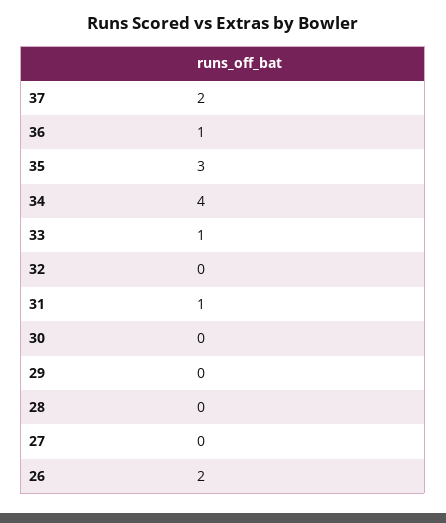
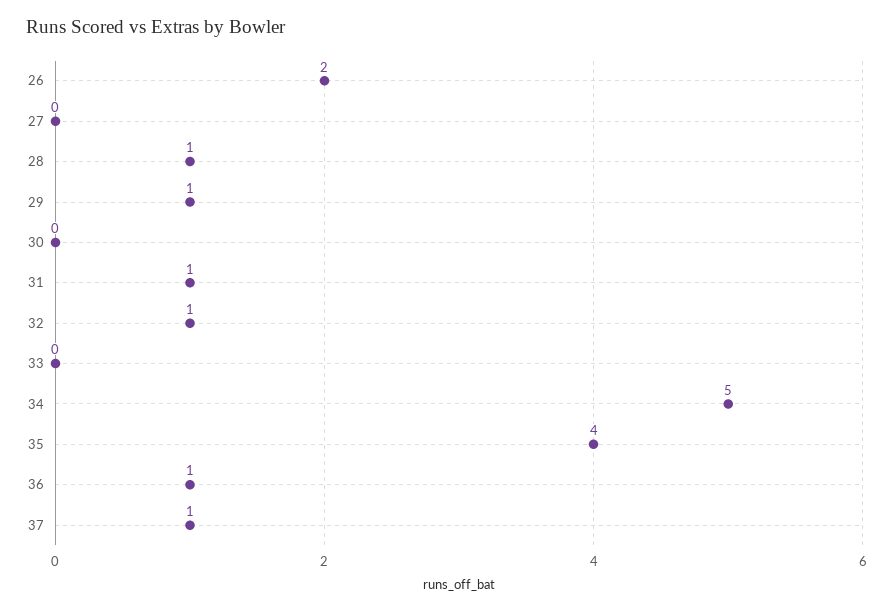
  {
-   "37": 2,
+   "37": 1,
    "36": 1,
-   "35": 3,
+   "35": 4,
-   "34": 4,
+   "34": 5,
-   "33": 1,
+   "33": 0,
-   "32": 0,
+   "32": 1,
    "31": 1,
    "30": 0,
-   "29": 0,
+   "29": 1,
-   "28": 0,
+   "28": 1,
    "27": 0,
    "26": 2
  }

